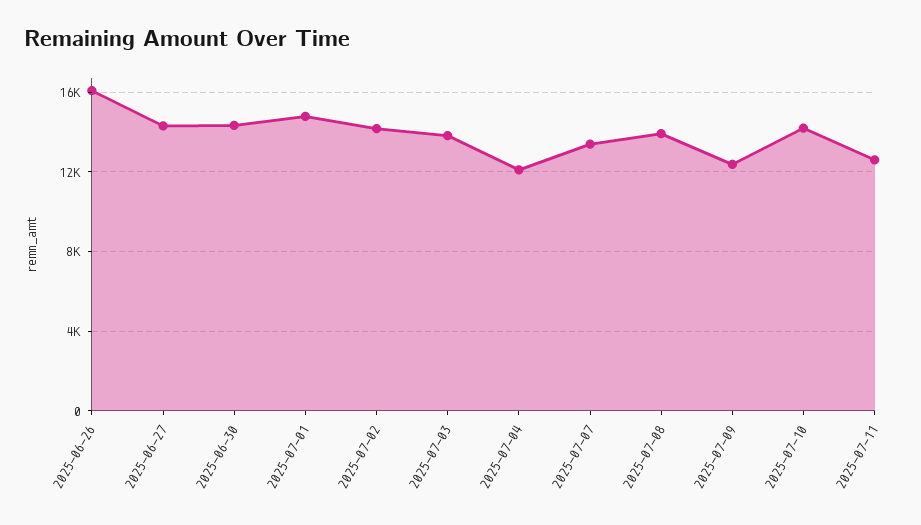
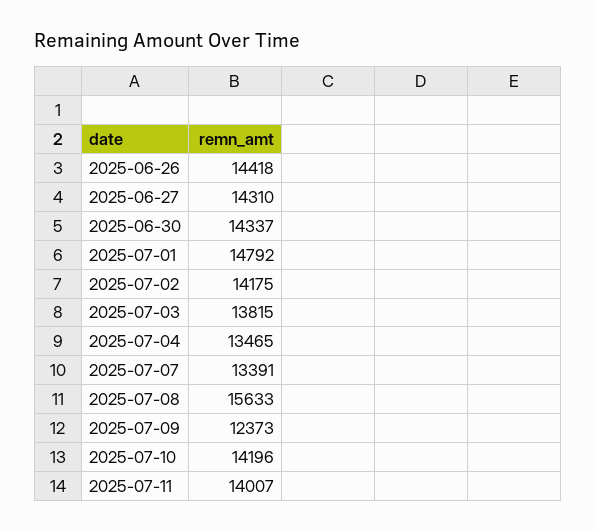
  {
-   "2025-06-26": 16000,
+   "2025-06-26": 14418,
    "2025-06-27": 14310,
    "2025-06-30": 14337,
    "2025-07-01": 14792,
    "2025-07-02": 14175,
    "2025-07-03": 13815,
-   "2025-07-04": 12000,
+   "2025-07-04": 13465,
    "2025-07-07": 13391,
-   "2025-07-08": 14000,
+   "2025-07-08": 15633,
    "2025-07-09": 12373,
    "2025-07-10": 14196,
-   "2025-07-11": 12500
+   "2025-07-11": 14007
  }

